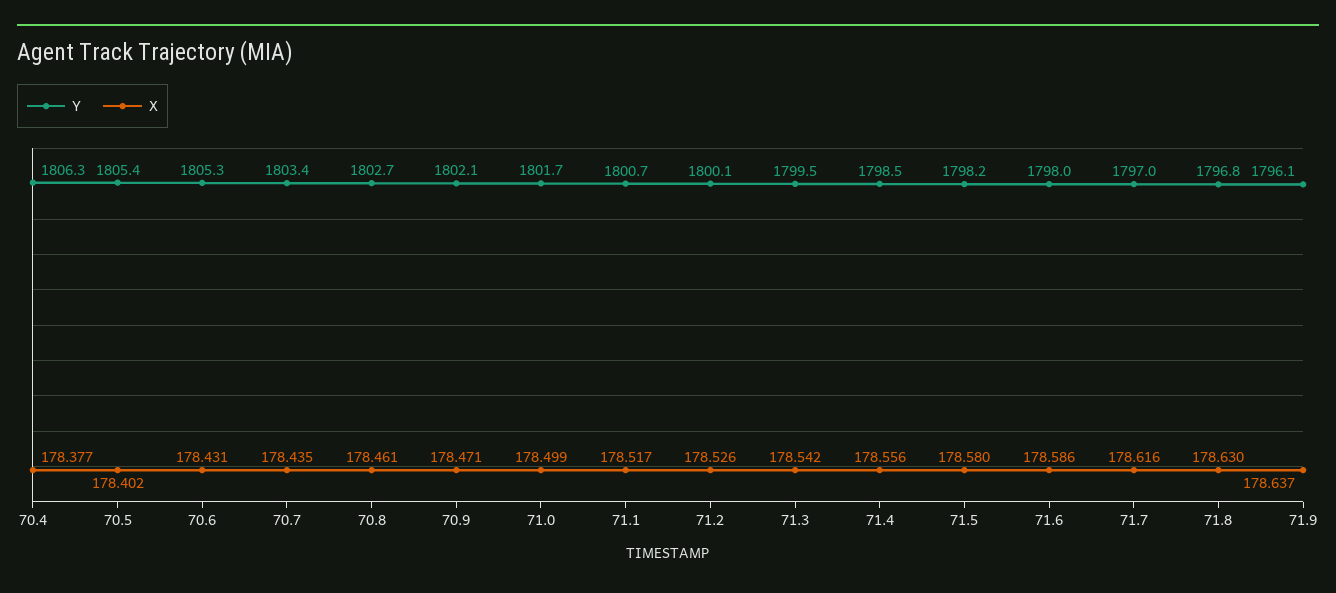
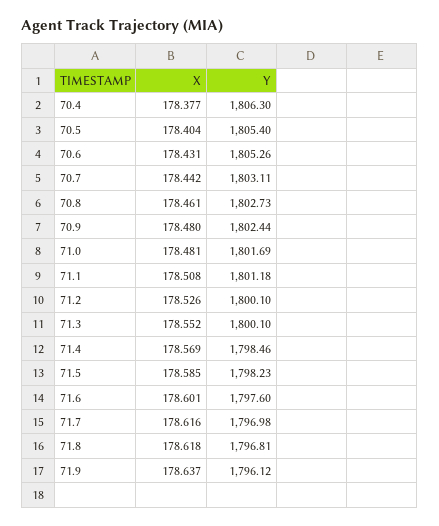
  {
    "Y": {
      "70.4": 1806.3,
      "70.5": 1805.4,
      "70.6": 1805.26,
-     "70.7": 1803.4,
+     "70.7": 1803.11,
      "70.8": 1802.73,
-     "70.9": 1802.1,
+     "70.9": 1802.44,
      "71.0": 1801.69,
-     "71.1": 1800.7,
+     "71.1": 1801.18,
      "71.2": 1800.1,
-     "71.3": 1799.5,
+     "71.3": 1800.1,
      "71.4": 1798.46,
      "71.5": 1798.23,
-     "71.6": 1798,
+     "71.6": 1797.6,
      "71.7": 1796.98,
      "71.8": 1796.81,
      "71.9": 1796.12
    },
    "X": {
      "70.4": 178.377,
-     "70.5": 178.402,
+     "70.5": 178.404,
      "70.6": 178.431,
-     "70.7": 178.435,
+     "70.7": 178.442,
      "70.8": 178.461,
-     "70.9": 178.471,
+     "70.9": 178.48,
-     "71.0": 178.499,
+     "71.0": 178.481,
-     "71.1": 178.517,
+     "71.1": 178.508,
      "71.2": 178.526,
-     "71.3": 178.542,
+     "71.3": 178.552,
-     "71.4": 178.556,
+     "71.4": 178.569,
-     "71.5": 178.58,
+     "71.5": 178.585,
-     "71.6": 178.586,
+     "71.6": 178.601,
      "71.7": 178.616,
-     "71.8": 178.63,
+     "71.8": 178.618,
      "71.9": 178.637
    }
  }

